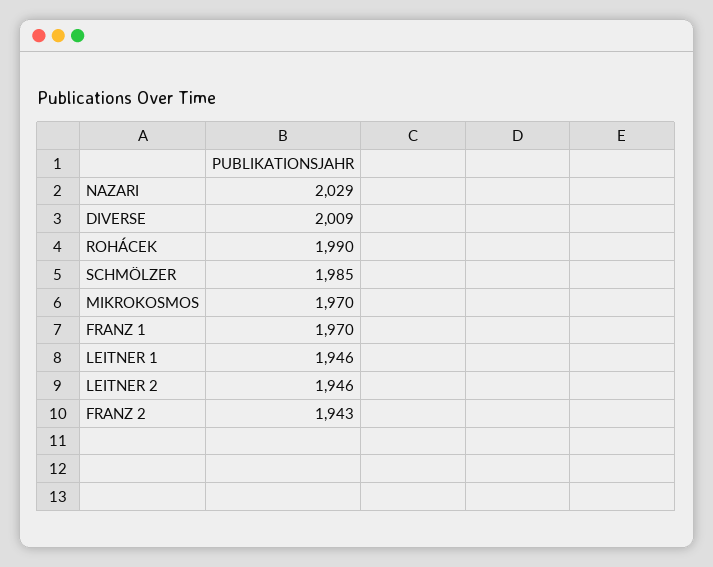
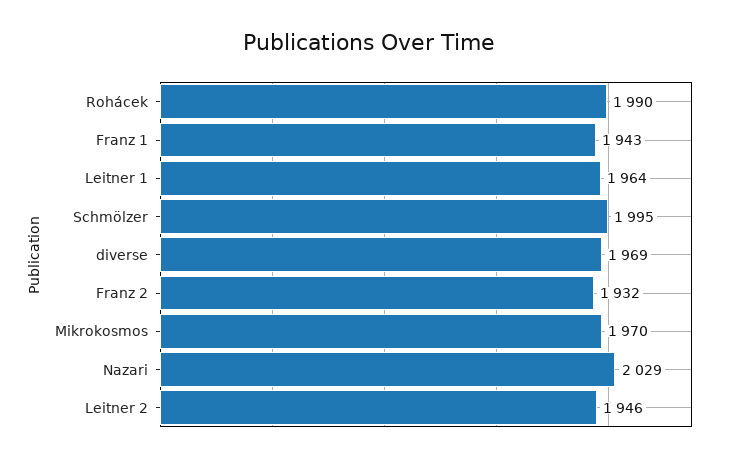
  {
    "NAZARI": 2029,
-   "DIVERSE": 2009,
+   "DIVERSE": 1969,
    "ROHÁCEK": 1990,
-   "SCHMÖLZER": 1985,
+   "SCHMÖLZER": 1995,
    "MIKROKOSMOS": 1970,
-   "FRANZ 1": 1970,
+   "FRANZ 1": 1943,
-   "LEITNER 1": 1946,
+   "LEITNER 1": 1964,
    "LEITNER 2": 1946,
-   "FRANZ 2": 1943
+   "FRANZ 2": 1932
  }

